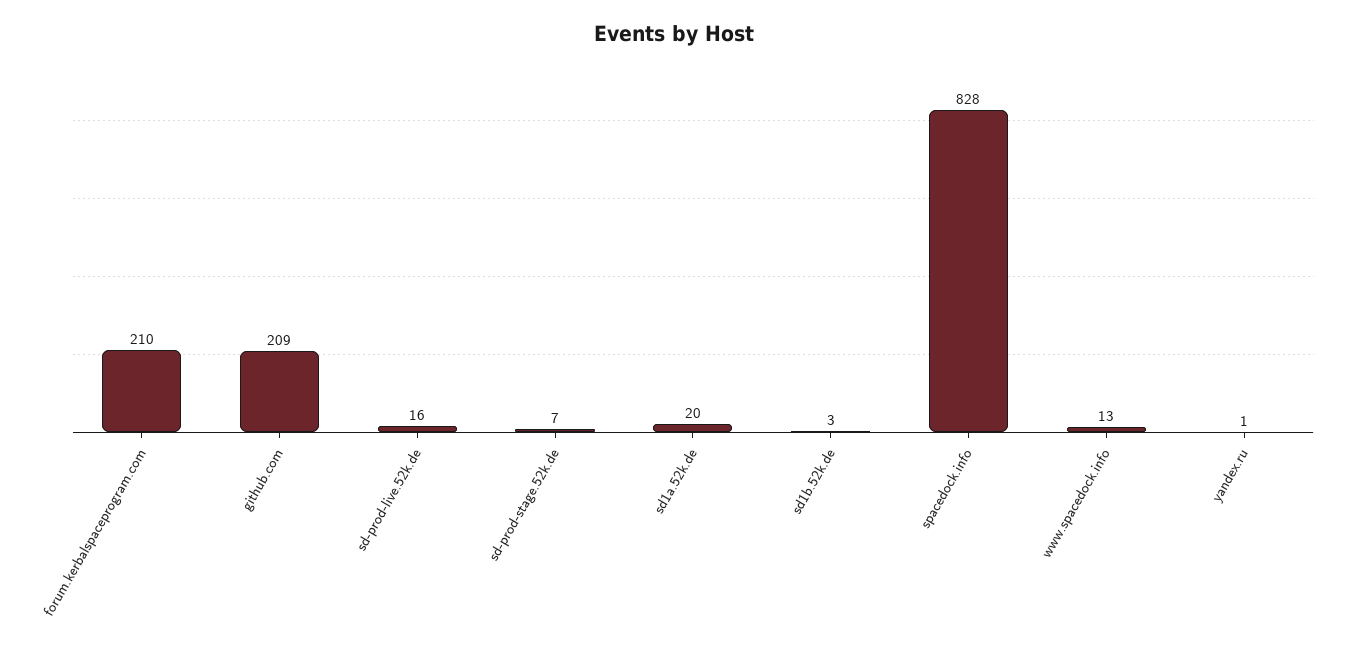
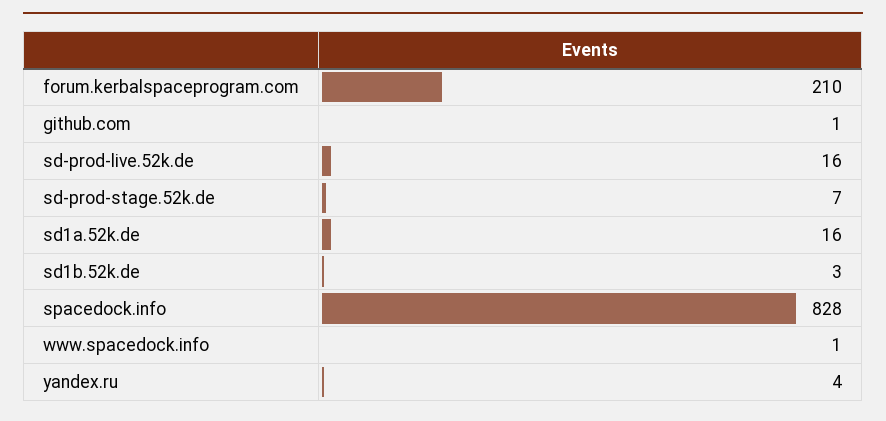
  {
    "forum.kerbalspaceprogram.com": 210,
-   "github.com": 209,
+   "github.com": 1,
    "sd-prod-live.52k.de": 16,
    "sd-prod-stage.52k.de": 7,
-   "sd1a.52k.de": 20,
+   "sd1a.52k.de": 16,
    "sd1b.52k.de": 3,
    "spacedock.info": 828,
-   "www.spacedock.info": 13,
+   "www.spacedock.info": 1,
-   "yandex.ru": 1
+   "yandex.ru": 4
  }

